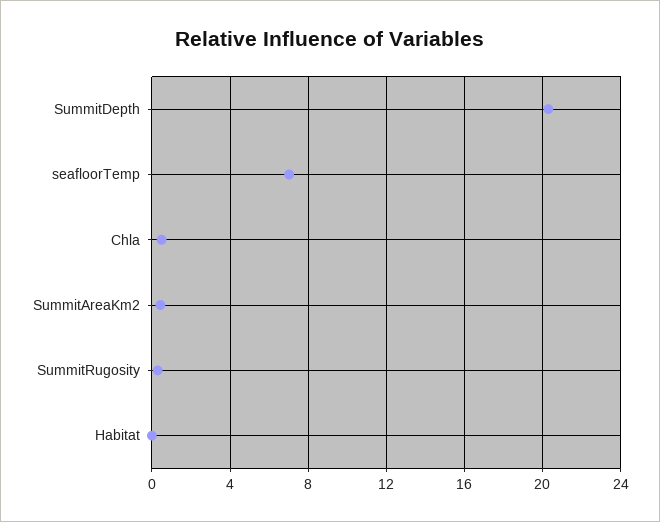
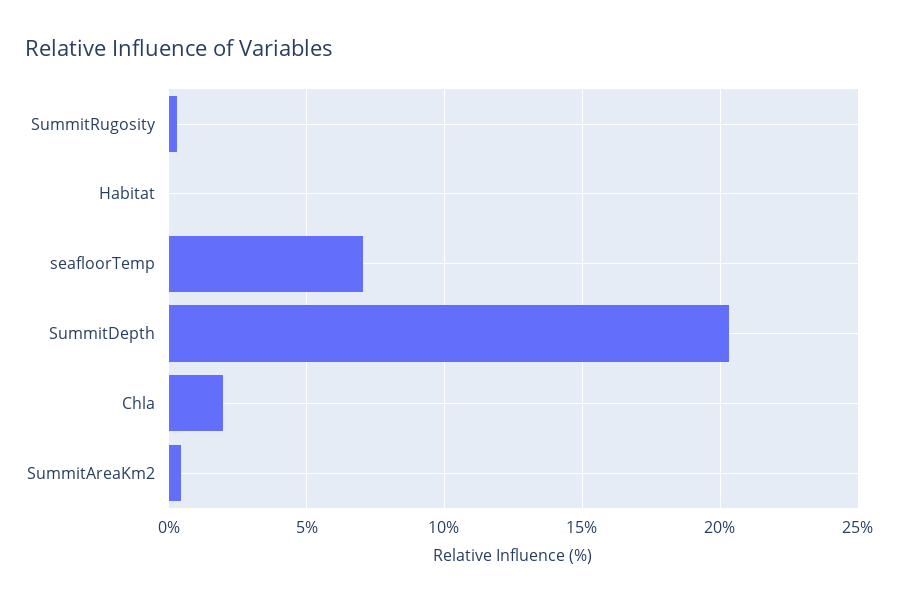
  {
    "SummitDepth": 20.5,
    "seafloorTemp": 7,
-   "Chla": 0.5,
+   "Chla": 2,
    "SummitAreaKm2": 0.5,
    "SummitRugosity": 0.5,
    "Habitat": 0
  }

